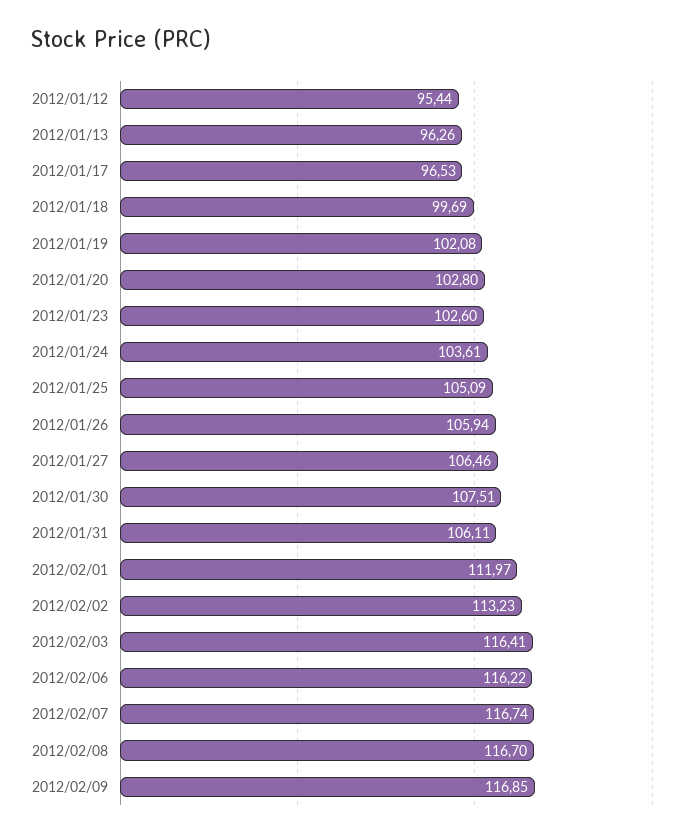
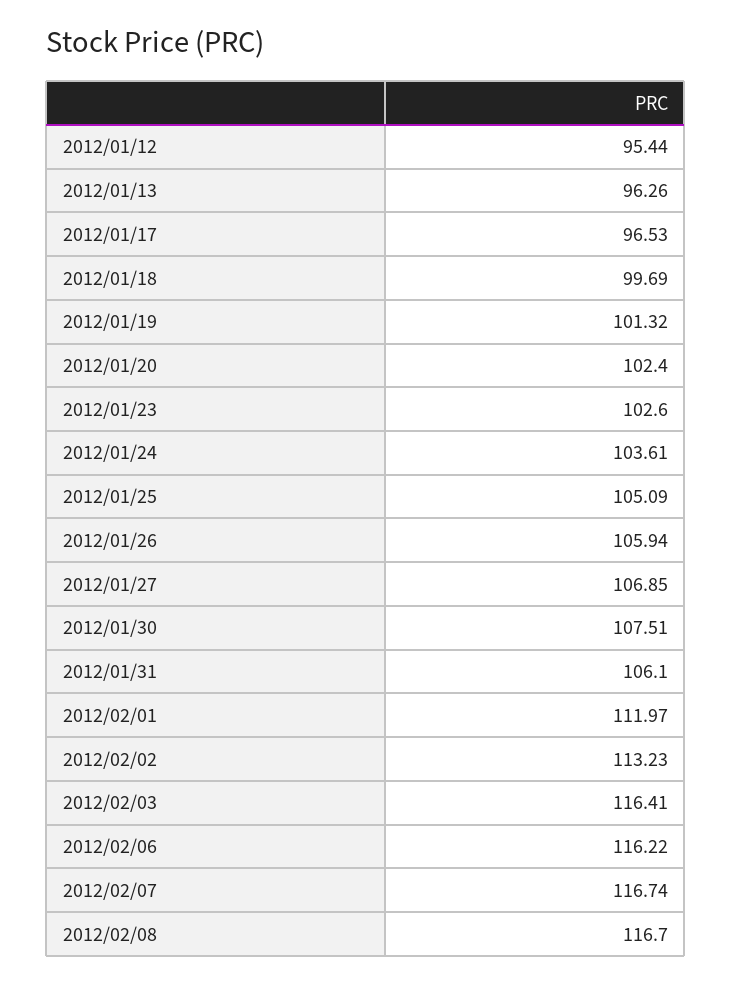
  {
    "2012/01/12": 95.44,
    "2012/01/13": 96.26,
    "2012/01/17": 96.53,
    "2012/01/18": 99.69,
-   "2012/01/19": 102.08,
+   "2012/01/19": 101.32,
-   "2012/01/20": 102.8,
+   "2012/01/20": 102.4,
    "2012/01/23": 102.6,
    "2012/01/24": 103.61,
    "2012/01/25": 105.09,
    "2012/01/26": 105.94,
-   "2012/01/27": 106.46,
+   "2012/01/27": 106.85,
    "2012/01/30": 107.51,
-   "2012/01/31": 106.11,
+   "2012/01/31": 106.1,
    "2012/02/01": 111.97,
    "2012/02/02": 113.23,
    "2012/02/03": 116.41,
    "2012/02/06": 116.22,
    "2012/02/07": 116.74,
-   "2012/02/08": 116.7,
+   "2012/02/08": 116.7
-   "2012/02/09": 116.85
  }

